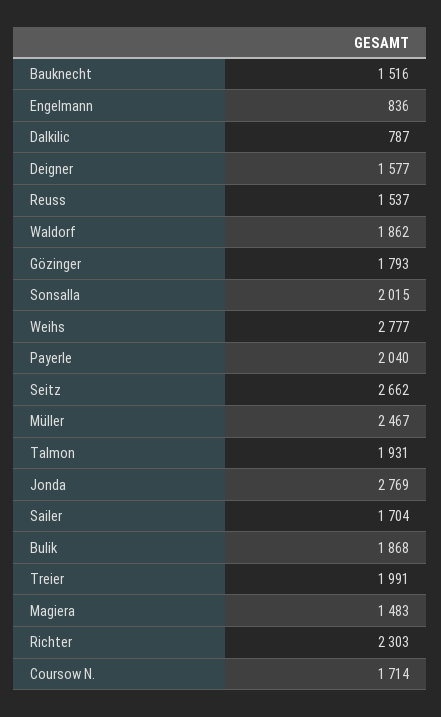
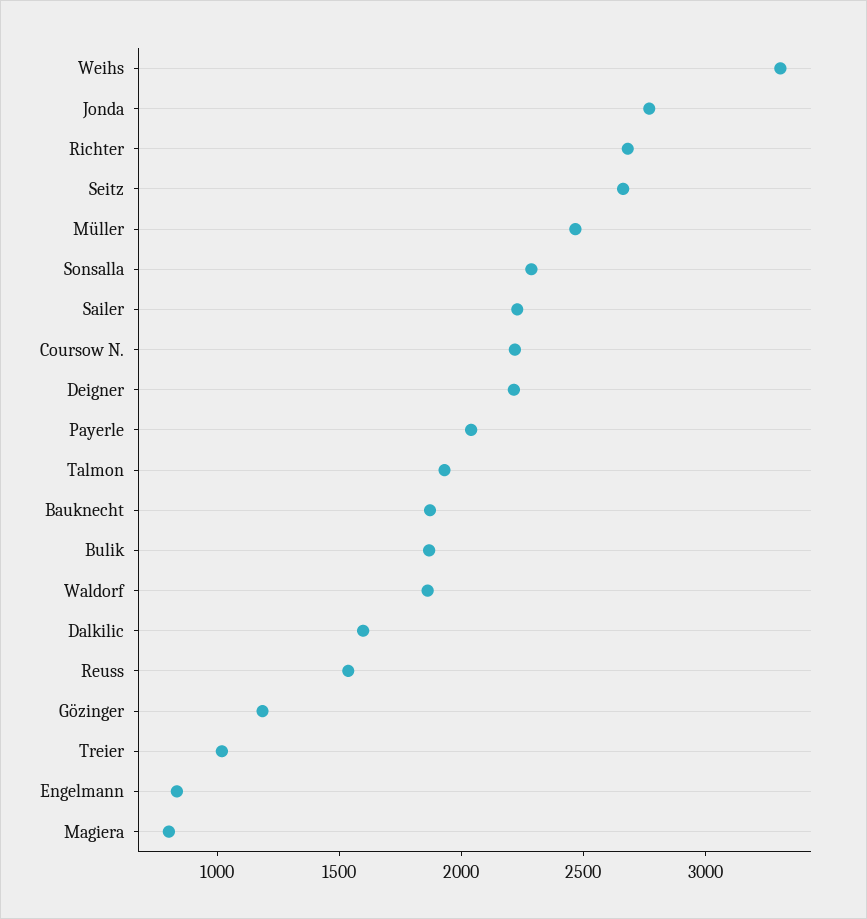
  {
-   "Bauknecht": 1516,
+   "Bauknecht": 1900,
    "Engelmann": 836,
-   "Dalkilic": 787,
+   "Dalkilic": 1600,
-   "Deigner": 1577,
+   "Deigner": 2200,
    "Reuss": 1537,
    "Waldorf": 1862,
-   "Gözinger": 1793,
+   "Gözinger": 1200,
-   "Sonsalla": 2015,
+   "Sonsalla": 2300,
-   "Weihs": 2777,
+   "Weihs": 3300,
    "Payerle": 2040,
    "Seitz": 2662,
    "Müller": 2467,
    "Talmon": 1931,
    "Jonda": 2769,
-   "Sailer": 1704,
+   "Sailer": 2200,
    "Bulik": 1868,
-   "Treier": 1991,
+   "Treier": 1000,
-   "Magiera": 1483,
+   "Magiera": 800,
-   "Richter": 2303,
+   "Richter": 2700,
-   "Coursow N.": 1714
+   "Coursow N.": 2200
  }

